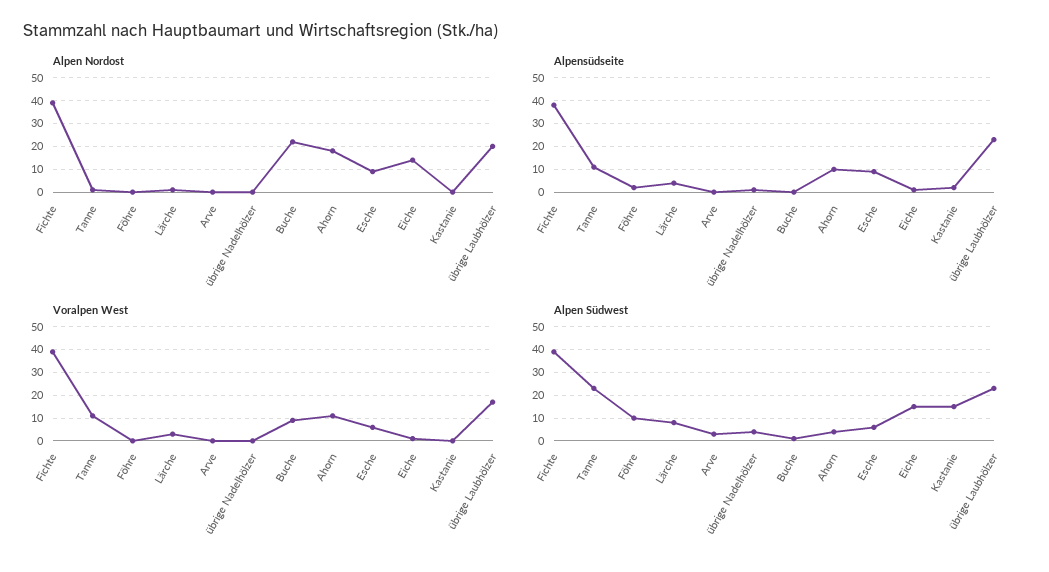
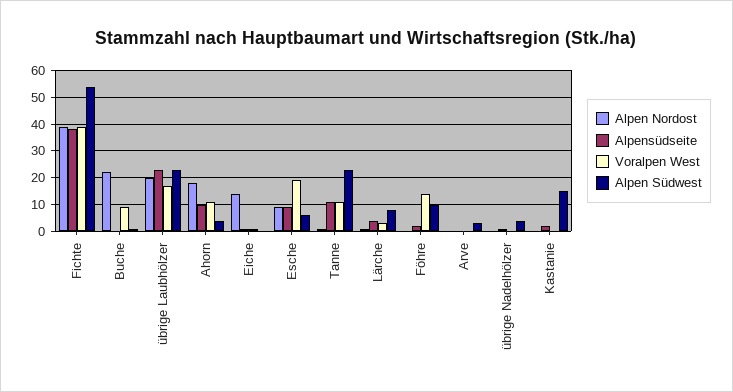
  {
    "Alpen Nordost": {
      "Fichte": 40,
      "Tanne": 0,
      "Föhre": 0,
      "Lärche": 0,
      "Arve": 0,
      "übrige Nadelhölzer": 0,
      "Buche": 20,
      "Ahorn": 20,
      "Esche": 10,
      "Eiche": 15,
      "Kastanie": 0,
      "übrige Laubhölzer": 20
    },
    "Alpensüdseite": {
      "Fichte": 40,
      "Tanne": 10,
      "Föhre": 0,
      "Lärche": 5,
      "Arve": 0,
      "übrige Nadelhölzer": 0,
      "Buche": 0,
      "Ahorn": 10,
      "Esche": 10,
      "Eiche": 0,
      "Kastanie": 0,
      "übrige Laubhölzer": 25
    },
    "Voralpen West": {
      "Fichte": 40,
      "Tanne": 10,
-     "Föhre": 0,
+     "Föhre": 15,
      "Lärche": 5,
      "Arve": 0,
      "übrige Nadelhölzer": 0,
      "Buche": 10,
      "Ahorn": 10,
-     "Esche": 5,
+     "Esche": 20,
      "Eiche": 0,
      "Kastanie": 0,
      "übrige Laubhölzer": 15
    },
    "Alpen Südwest": {
-     "Fichte": 40,
+     "Fichte": 55,
      "Tanne": 25,
      "Föhre": 10,
      "Lärche": 10,
      "Arve": 5,
      "übrige Nadelhölzer": 5,
      "Buche": 0,
      "Ahorn": 5,
      "Esche": 5,
-     "Eiche": 15,
+     "Eiche": 0,
      "Kastanie": 15,
      "übrige Laubhölzer": 25
    }
  }

